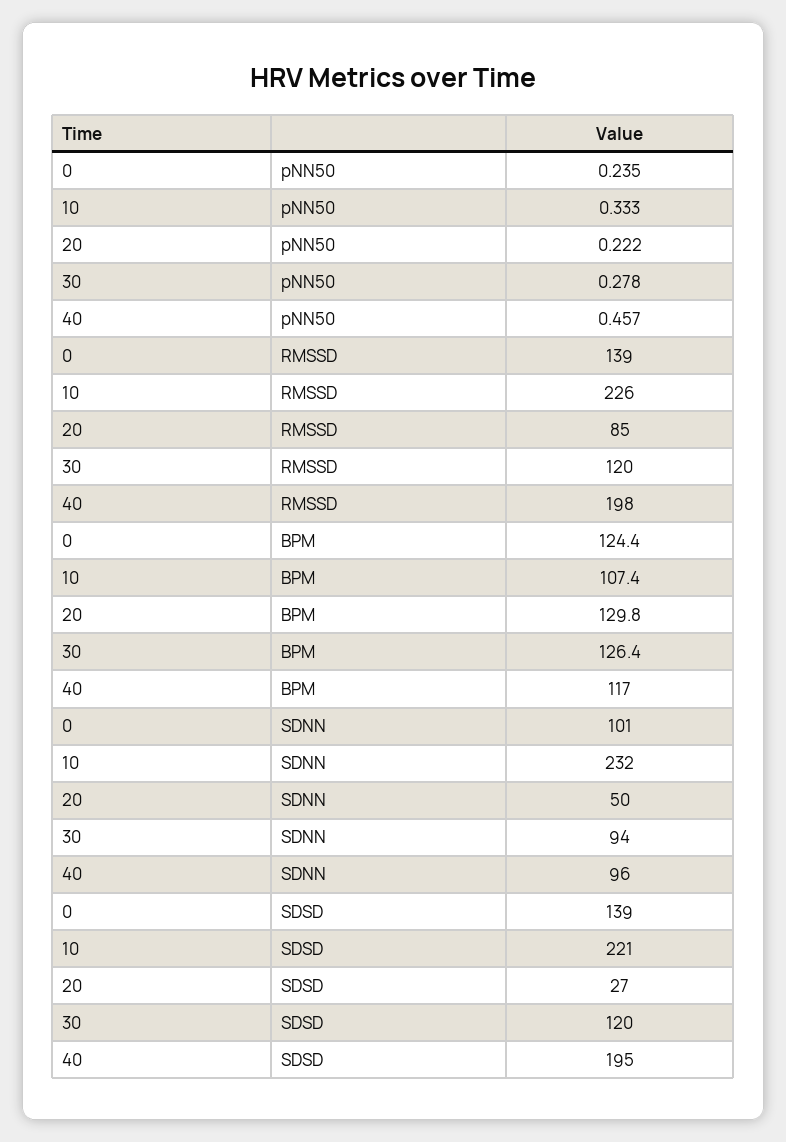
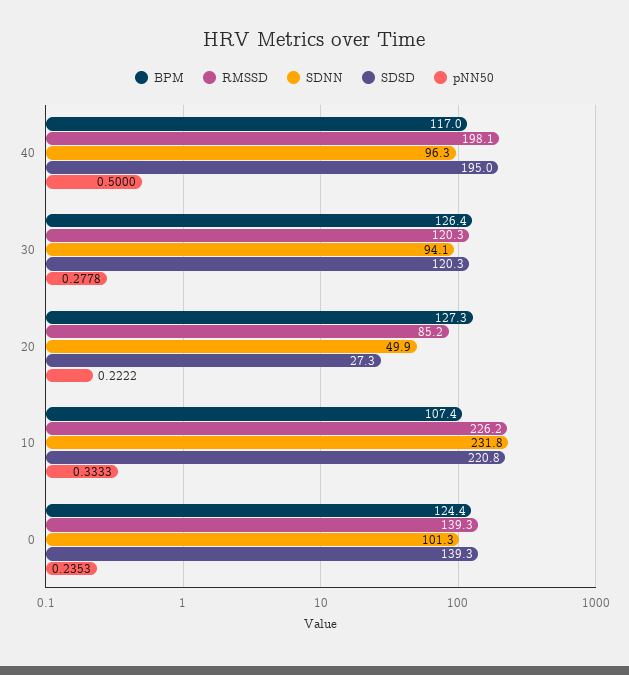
  {
    "pNN50": {
      "0": 0.2353,
      "10": 0.3333,
      "20": 0.2222,
      "30": 0.2778,
-     "40": 0.457
+     "40": 0.5
    },
    "RMSSD": {
      "0": 139.3,
      "10": 226.2,
      "20": 85.2,
      "30": 120.3,
      "40": 198.1
    },
    "BPM": {
      "0": 124.4,
      "10": 107.4,
-     "20": 129.8,
+     "20": 127.3,
      "30": 126.4,
      "40": 117
    },
    "SDNN": {
      "0": 101.3,
      "10": 231.8,
      "20": 49.9,
      "30": 94.1,
      "40": 96.3
    },
    "SDSD": {
      "0": 139.3,
      "10": 220.8,
      "20": 27.3,
      "30": 120.3,
      "40": 195
    }
  }

